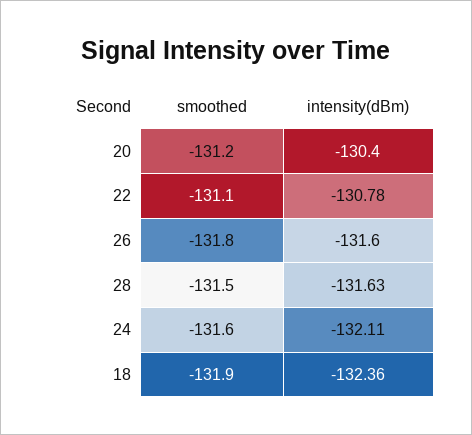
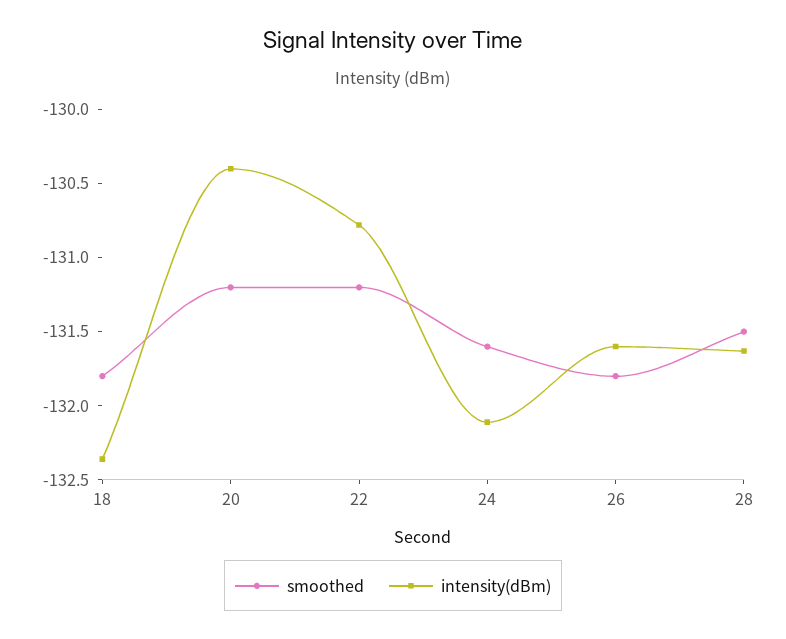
  {
    "smoothed": {
      "20": -131.2,
-     "22": -131.1,
+     "22": -131.2,
      "26": -131.8,
      "28": -131.5,
      "24": -131.6,
-     "18": -131.9
+     "18": -131.8
    },
    "intensity(dBm)": {
      "20": -130.4,
      "22": -130.78,
      "26": -131.6,
      "28": -131.63,
      "24": -132.11,
      "18": -132.36
    }
  }

